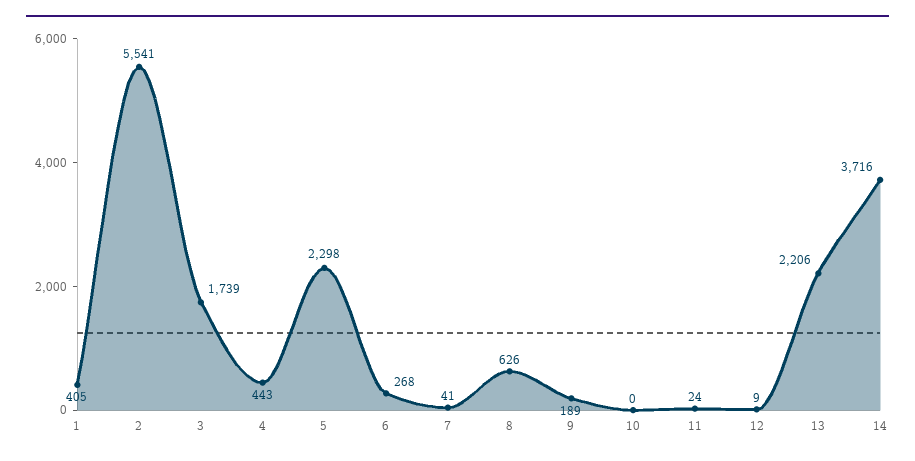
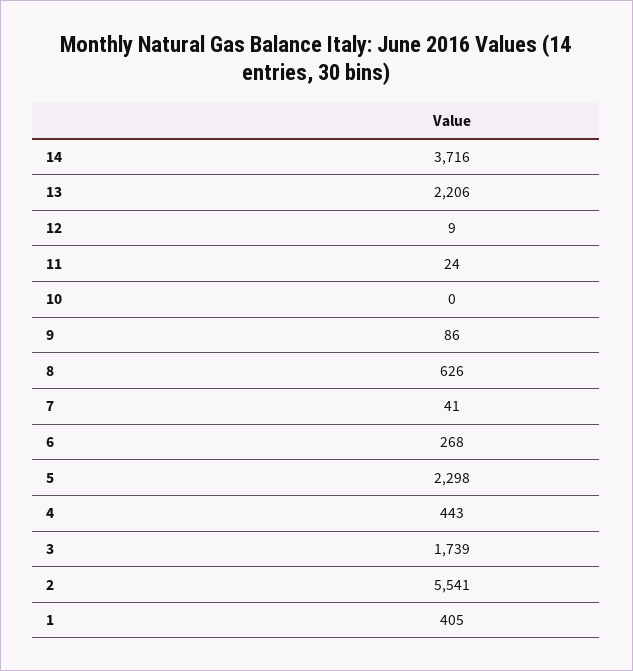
  {
    "1": 405,
    "2": 5541,
    "3": 1739,
    "4": 443,
    "5": 2298,
    "6": 268,
    "7": 41,
    "8": 626,
-   "9": 189,
+   "9": 86,
    "10": 0,
    "11": 24,
    "12": 9,
    "13": 2206,
    "14": 3716
  }

